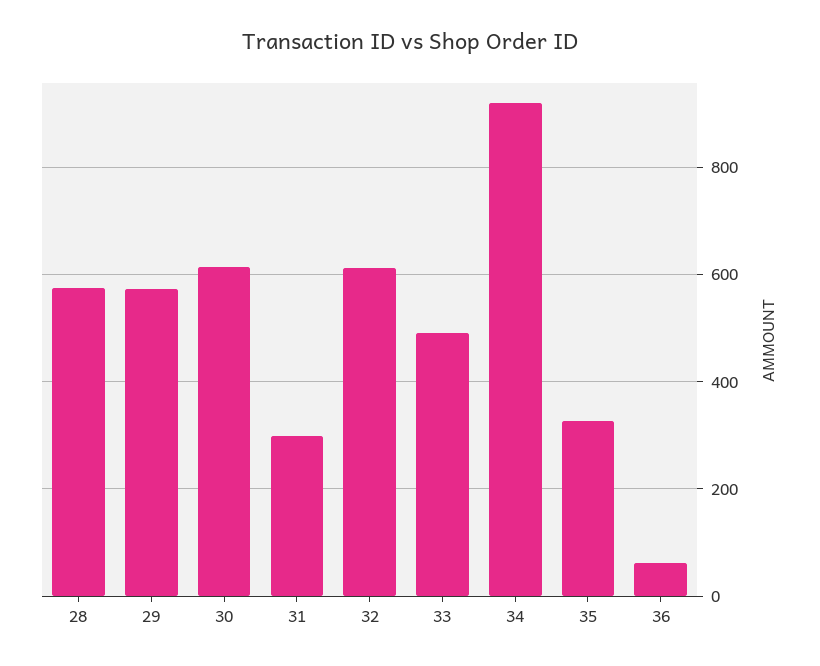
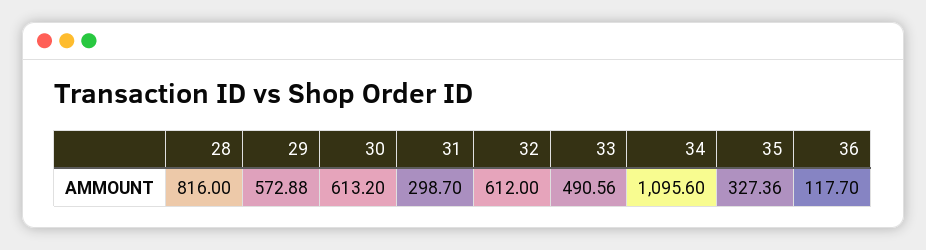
  {
-   "28": 580,
+   "28": 816,
    "29": 572.88,
    "30": 613.2,
    "31": 298.7,
    "32": 612,
    "33": 490.56,
-   "34": 920,
+   "34": 1095.6,
    "35": 327.36,
-   "36": 60
+   "36": 117.7
  }

